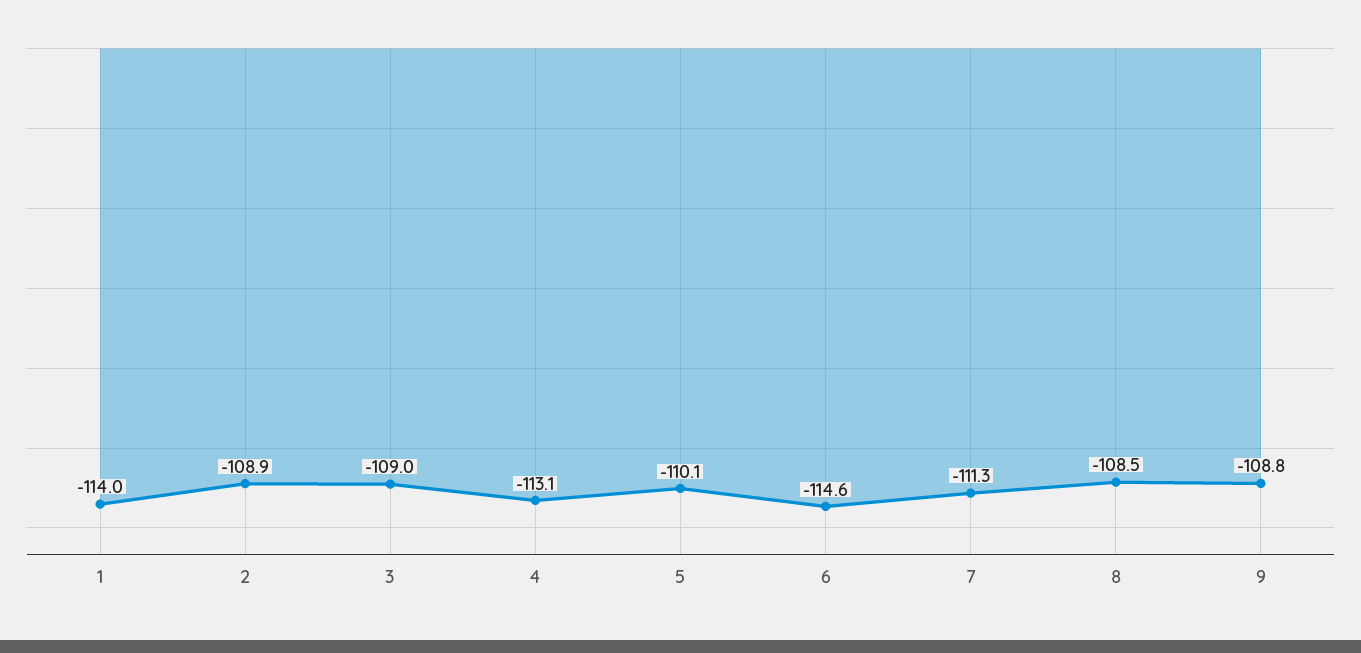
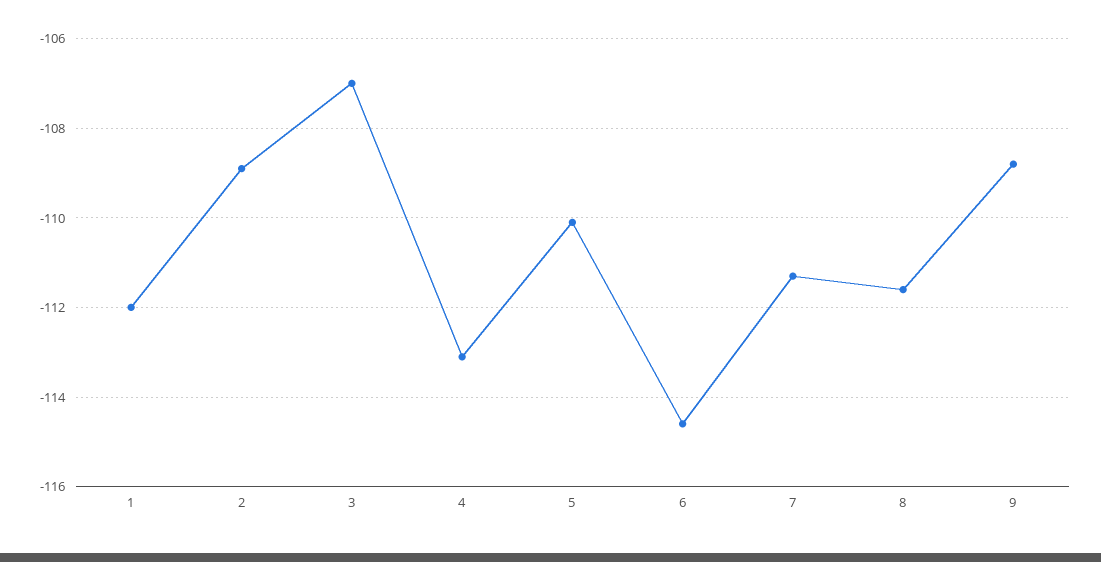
  {
-   "1": -114,
+   "1": -112,
    "2": -108.9,
-   "3": -109,
+   "3": -107,
    "4": -113.1,
    "5": -110.1,
    "6": -114.6,
    "7": -111.3,
-   "8": -108.5,
+   "8": -111.5,
    "9": -108.8
  }

